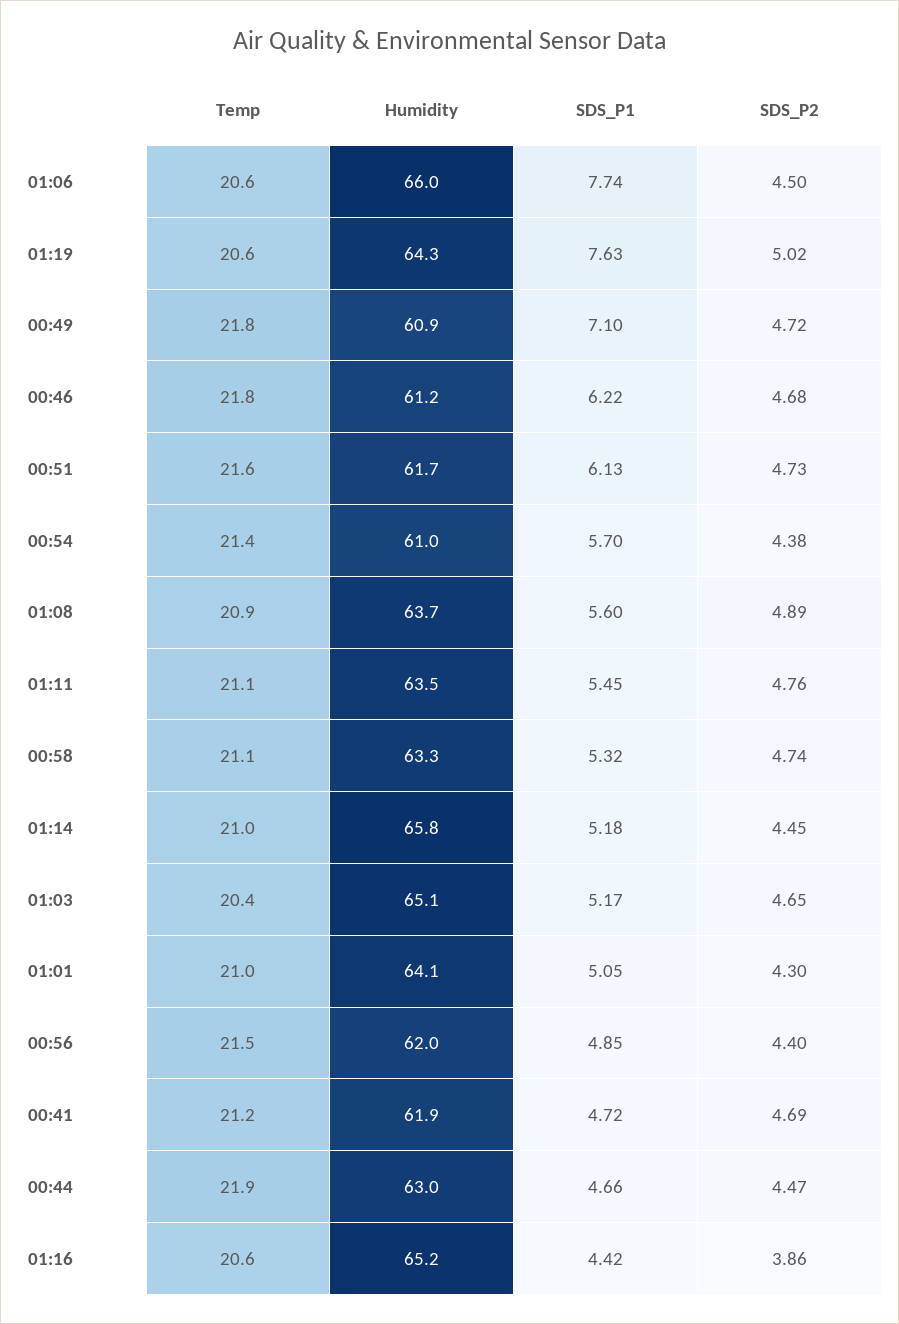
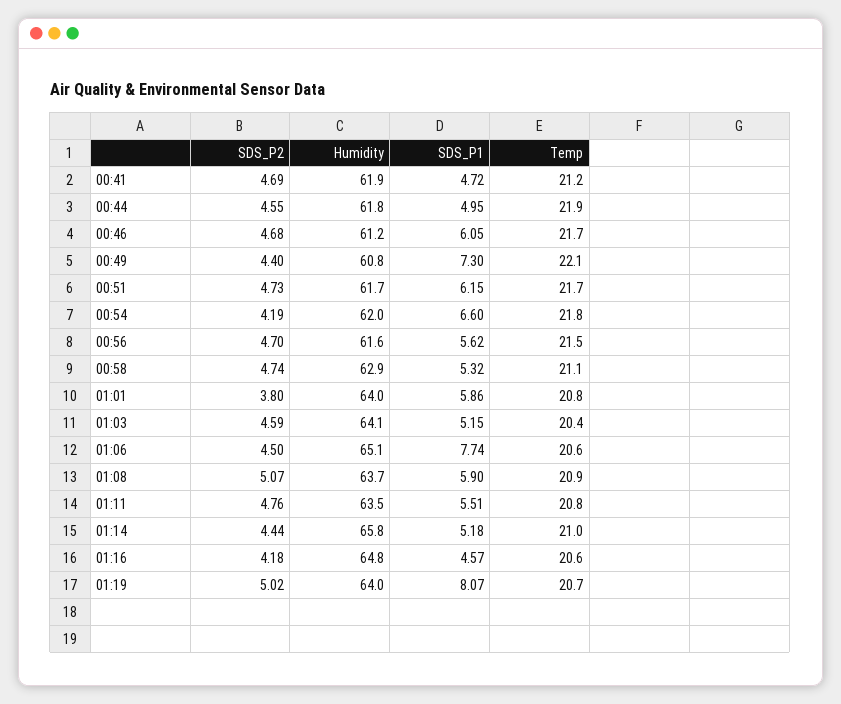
  {
    "Temp": {
      "01:06": 20.6,
-     "01:19": 20.6,
+     "01:19": 20.7,
-     "00:49": 21.8,
+     "00:49": 22.1,
-     "00:46": 21.8,
+     "00:46": 21.7,
-     "00:51": 21.6,
+     "00:51": 21.7,
-     "00:54": 21.4,
+     "00:54": 21.8,
      "01:08": 20.9,
-     "01:11": 21.1,
+     "01:11": 20.8,
      "00:58": 21.1,
      "01:14": 21,
      "01:03": 20.4,
-     "01:01": 21,
+     "01:01": 20.8,
      "00:56": 21.5,
      "00:41": 21.2,
      "00:44": 21.9,
      "01:16": 20.6
    },
    "Humidity": {
-     "01:06": 66,
+     "01:06": 65.1,
-     "01:19": 64.3,
+     "01:19": 64,
-     "00:49": 60.9,
+     "00:49": 60.8,
      "00:46": 61.2,
      "00:51": 61.7,
-     "00:54": 61,
+     "00:54": 62,
      "01:08": 63.7,
      "01:11": 63.5,
-     "00:58": 63.3,
+     "00:58": 62.9,
      "01:14": 65.8,
-     "01:03": 65.1,
+     "01:03": 64.1,
-     "01:01": 64.1,
+     "01:01": 64,
-     "00:56": 62,
+     "00:56": 61.6,
      "00:41": 61.9,
-     "00:44": 63,
+     "00:44": 61.8,
-     "01:16": 65.2
+     "01:16": 64.8
    },
    "SDS_P1": {
      "01:06": 7.74,
-     "01:19": 7.63,
+     "01:19": 8.07,
-     "00:49": 7.1,
+     "00:49": 7.3,
-     "00:46": 6.22,
+     "00:46": 6.05,
-     "00:51": 6.13,
+     "00:51": 6.15,
-     "00:54": 5.7,
+     "00:54": 6.6,
-     "01:08": 5.6,
+     "01:08": 5.9,
-     "01:11": 5.45,
+     "01:11": 5.51,
      "00:58": 5.32,
      "01:14": 5.18,
-     "01:03": 5.17,
+     "01:03": 5.15,
-     "01:01": 5.05,
+     "01:01": 5.86,
-     "00:56": 4.85,
+     "00:56": 5.62,
      "00:41": 4.72,
-     "00:44": 4.66,
+     "00:44": 4.95,
-     "01:16": 4.42
+     "01:16": 4.57
    },
    "SDS_P2": {
      "01:06": 4.5,
      "01:19": 5.02,
-     "00:49": 4.72,
+     "00:49": 4.4,
      "00:46": 4.68,
      "00:51": 4.73,
-     "00:54": 4.38,
+     "00:54": 4.19,
-     "01:08": 4.89,
+     "01:08": 5.07,
      "01:11": 4.76,
      "00:58": 4.74,
-     "01:14": 4.45,
+     "01:14": 4.44,
-     "01:03": 4.65,
+     "01:03": 4.59,
-     "01:01": 4.3,
+     "01:01": 3.8,
-     "00:56": 4.4,
+     "00:56": 4.7,
      "00:41": 4.69,
-     "00:44": 4.47,
+     "00:44": 4.55,
-     "01:16": 3.86
+     "01:16": 4.18
    }
  }

